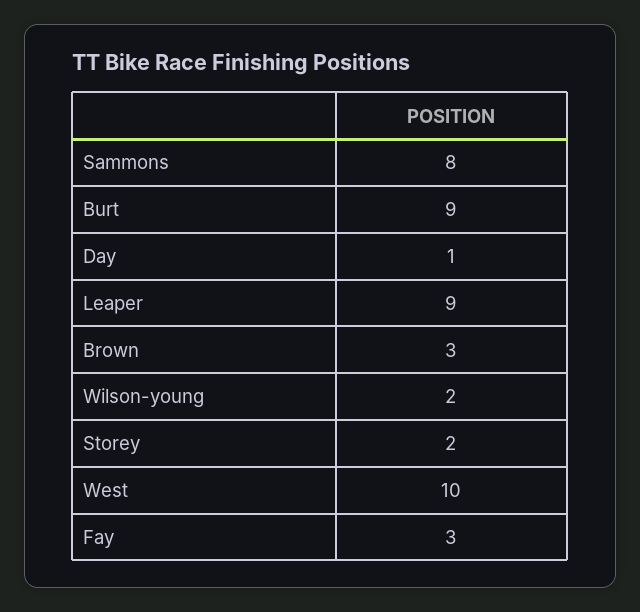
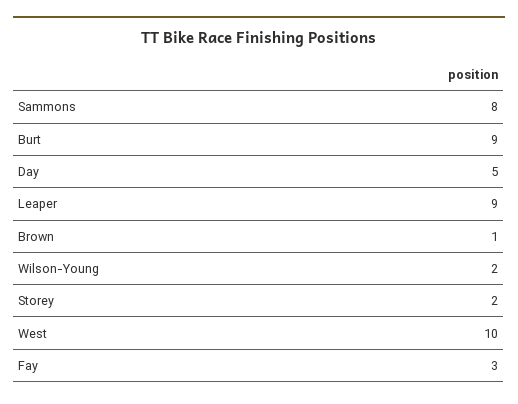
  {
    "Sammons": 8,
    "Burt": 9,
-   "Day": 1,
+   "Day": 5,
    "Leaper": 9,
-   "Brown": 3,
+   "Brown": 1,
    "Wilson-young": 2,
    "Storey": 2,
    "West": 10,
    "Fay": 3
  }

